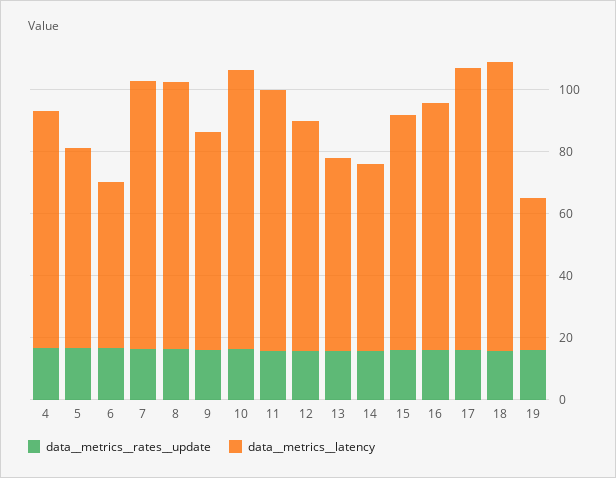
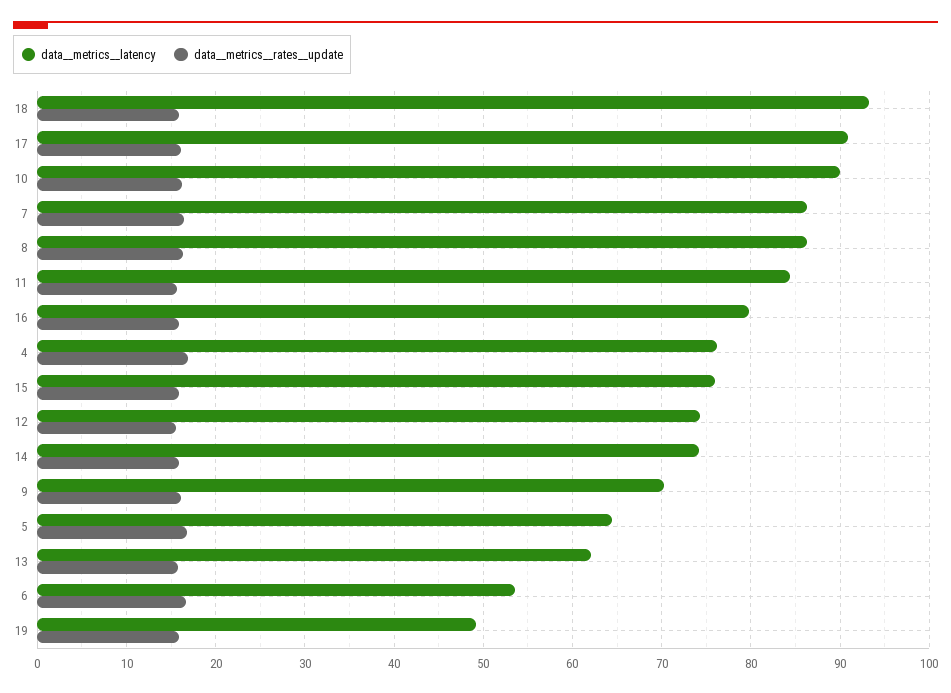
  {
    "data__metrics__rates__update": {
      "4": 17,
      "5": 17,
      "6": 17,
      "7": 16,
      "8": 16,
      "9": 16,
      "10": 16,
      "11": 16,
      "12": 16,
      "13": 16,
      "14": 16,
      "15": 16,
      "16": 16,
      "17": 16,
      "18": 16,
      "19": 16
    },
    "data__metrics__latency": {
      "4": 76,
      "5": 64,
      "6": 54,
      "7": 86,
      "8": 86,
      "9": 70,
      "10": 90,
      "11": 84,
      "12": 74,
      "13": 62,
-     "14": 60,
+     "14": 74,
      "15": 76,
      "16": 80,
      "17": 91,
      "18": 93,
      "19": 49
    }
  }

